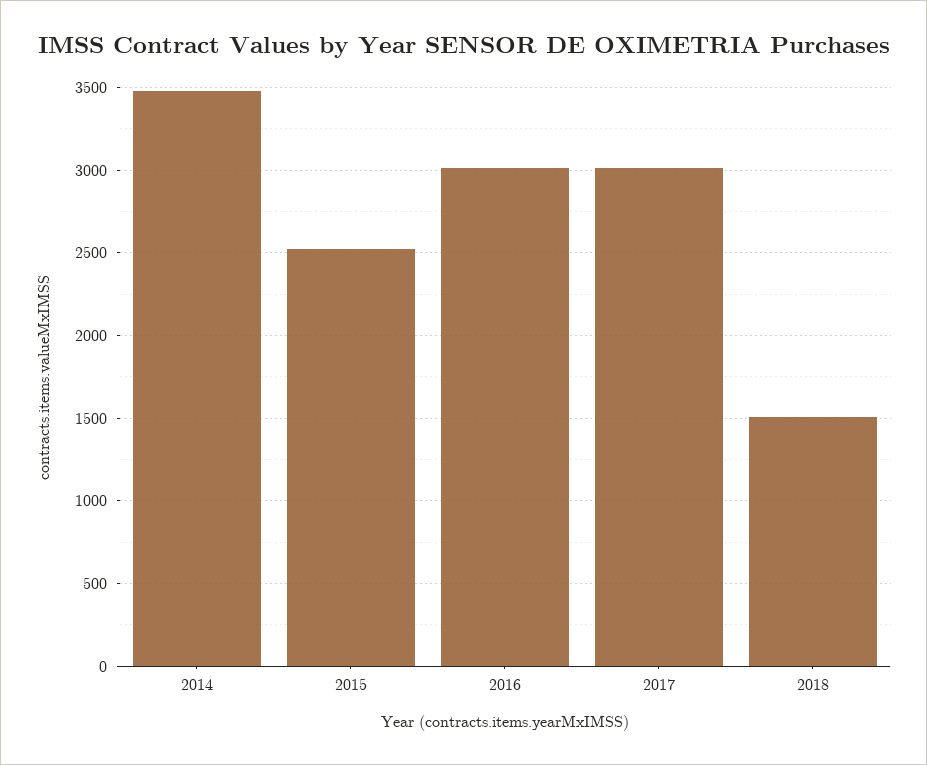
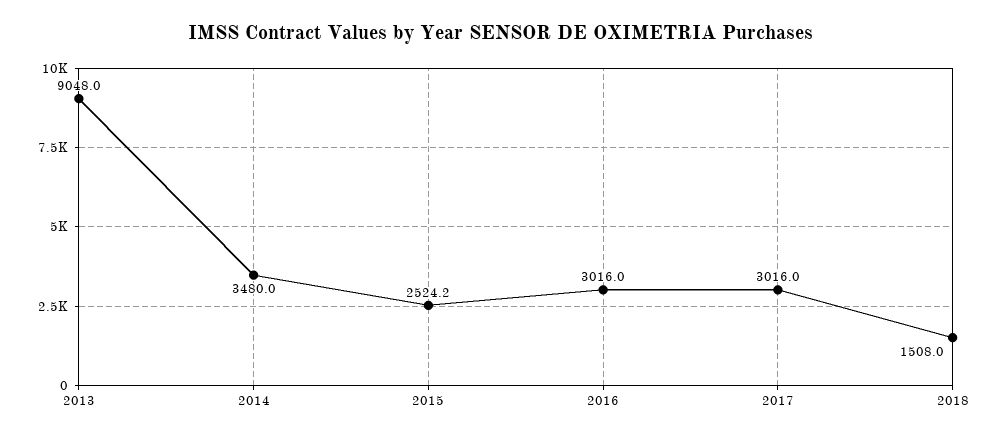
  {
    "2014": 3480,
    "2015": 2524.2,
    "2016": 3016,
    "2017": 3016,
-   "2018": 1508
+   "2018": 1508,
+   "2013": 9048
  }

